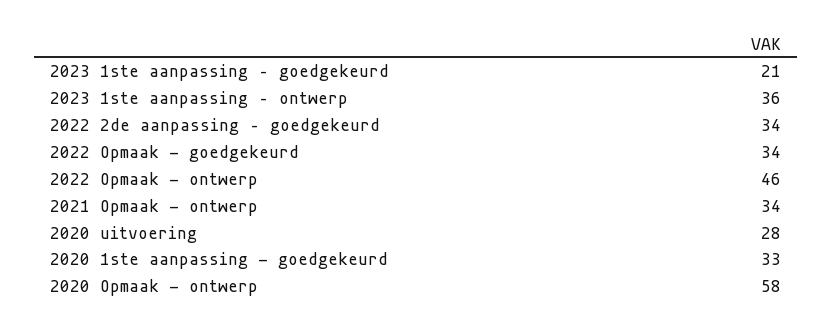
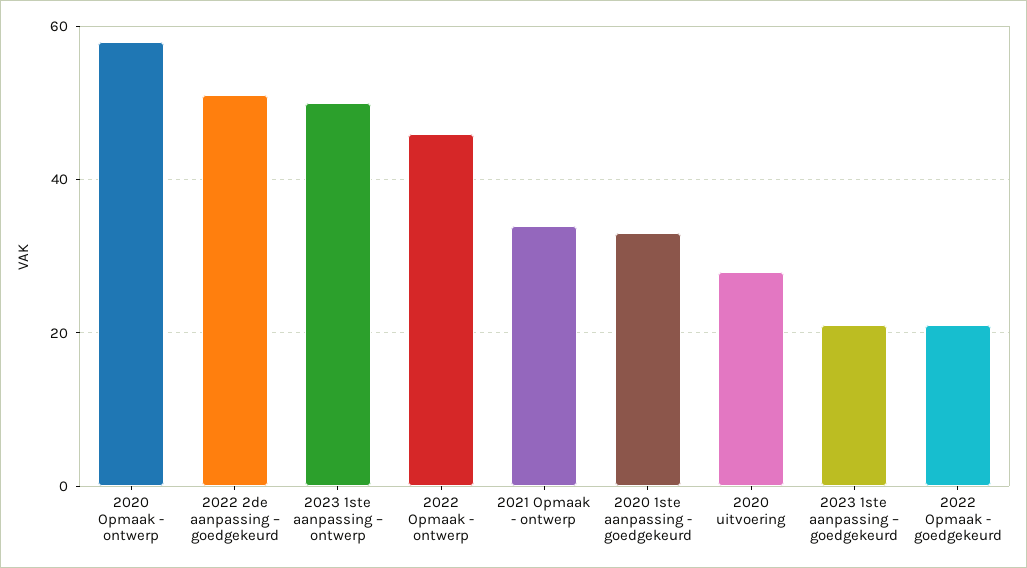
  {
    "2023 1ste aanpassing – goedgekeurd": 21,
-   "2023 1ste aanpassing – ontwerp": 36,
+   "2023 1ste aanpassing – ontwerp": 50,
-   "2022 2de aanpassing – goedgekeurd": 34,
+   "2022 2de aanpassing – goedgekeurd": 50,
-   "2022 Opmaak - goedgekeurd": 34,
+   "2022 Opmaak - goedgekeurd": 20,
    "2022 Opmaak - ontwerp": 46,
    "2021 Opmaak - ontwerp": 34,
    "2020 uitvoering": 28,
    "2020 1ste aanpassing - goedgekeurd": 33,
    "2020 Opmaak - ontwerp": 58
  }

